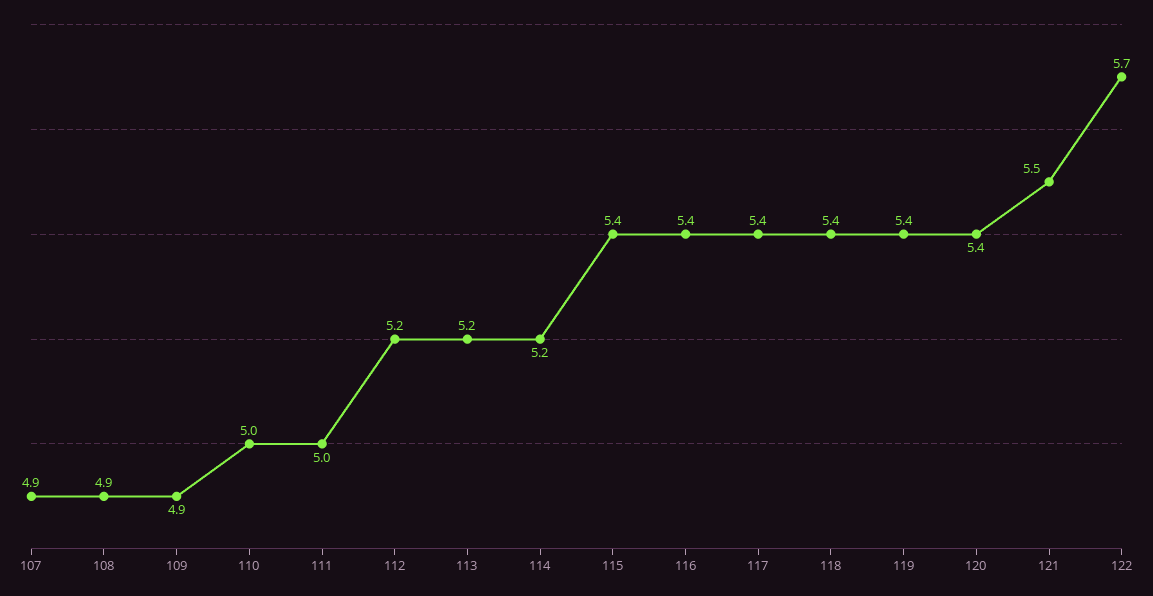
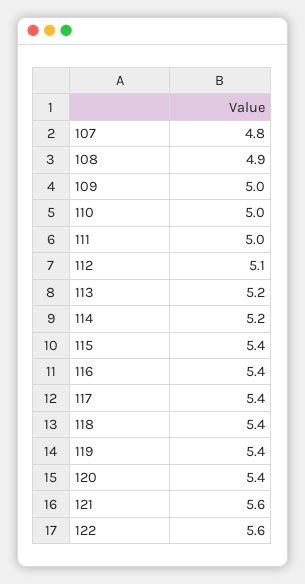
  {
-   "107": 4.9,
+   "107": 4.8,
    "108": 4.9,
-   "109": 4.9,
+   "109": 5,
    "110": 5,
    "111": 5,
-   "112": 5.2,
+   "112": 5.1,
    "113": 5.2,
    "114": 5.2,
    "115": 5.4,
    "116": 5.4,
    "117": 5.4,
    "118": 5.4,
    "119": 5.4,
    "120": 5.4,
-   "121": 5.5,
+   "121": 5.6,
-   "122": 5.7
+   "122": 5.6
  }

